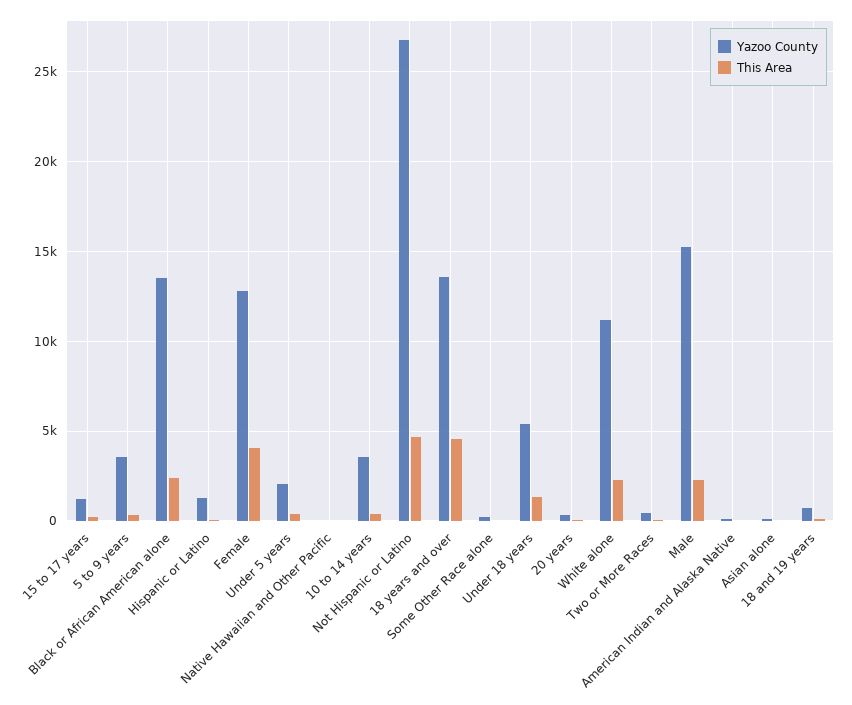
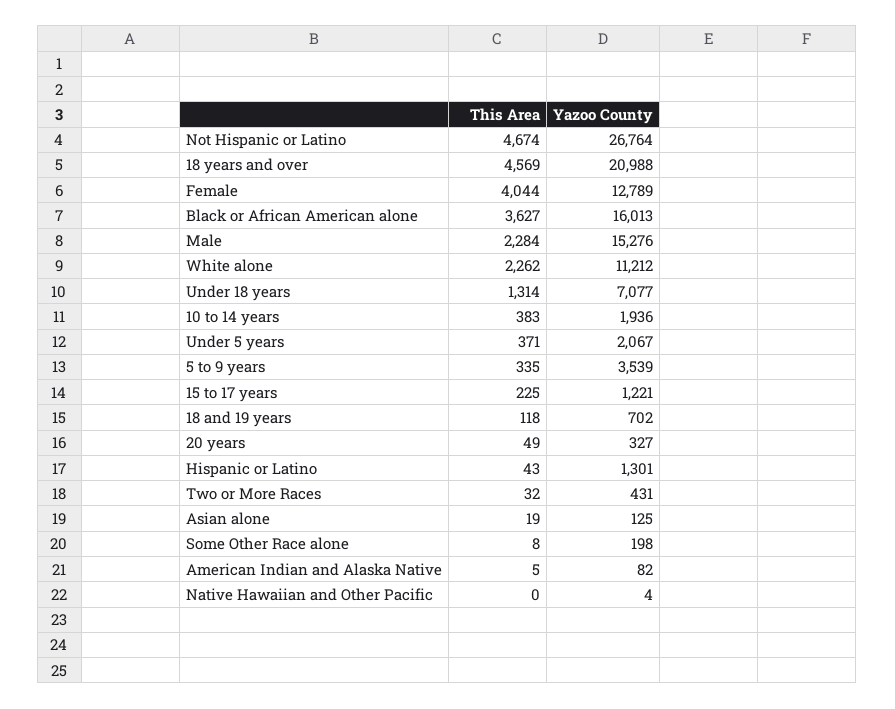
  {
    "Yazoo County": {
      "15 to 17 years": 1221,
      "5 to 9 years": 3539,
-     "Black or African American alone": 13500,
+     "Black or African American alone": 16013,
      "Hispanic or Latino": 1301,
      "Female": 12789,
      "Under 5 years": 2067,
      "Native Hawaiian and Other Pacific": 4,
-     "10 to 14 years": 3500,
+     "10 to 14 years": 1936,
      "Not Hispanic or Latino": 26764,
-     "18 years and over": 13500,
+     "18 years and over": 20988,
      "Some Other Race alone": 198,
-     "Under 18 years": 5500,
+     "Under 18 years": 7077,
      "20 years": 327,
      "White alone": 11212,
      "Two or More Races": 431,
      "Male": 15276,
      "American Indian and Alaska Native": 82,
      "Asian alone": 125,
      "18 and 19 years": 702
    },
    "This Area": {
      "15 to 17 years": 225,
      "5 to 9 years": 335,
-     "Black or African American alone": 2500,
+     "Black or African American alone": 3627,
      "Hispanic or Latino": 43,
      "Female": 4044,
      "Under 5 years": 371,
      "Native Hawaiian and Other Pacific": 0,
      "10 to 14 years": 383,
      "Not Hispanic or Latino": 4674,
      "18 years and over": 4569,
      "Some Other Race alone": 8,
      "Under 18 years": 1314,
      "20 years": 49,
      "White alone": 2262,
      "Two or More Races": 32,
      "Male": 2284,
      "American Indian and Alaska Native": 5,
      "Asian alone": 19,
      "18 and 19 years": 118
    }
  }

